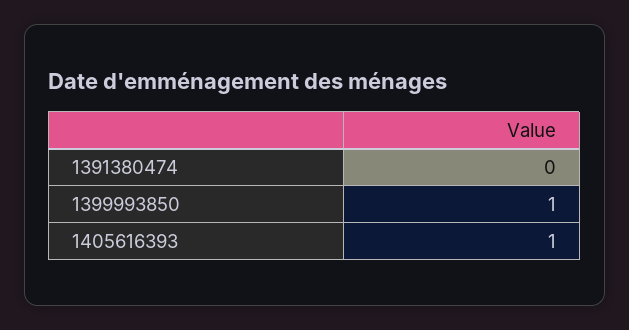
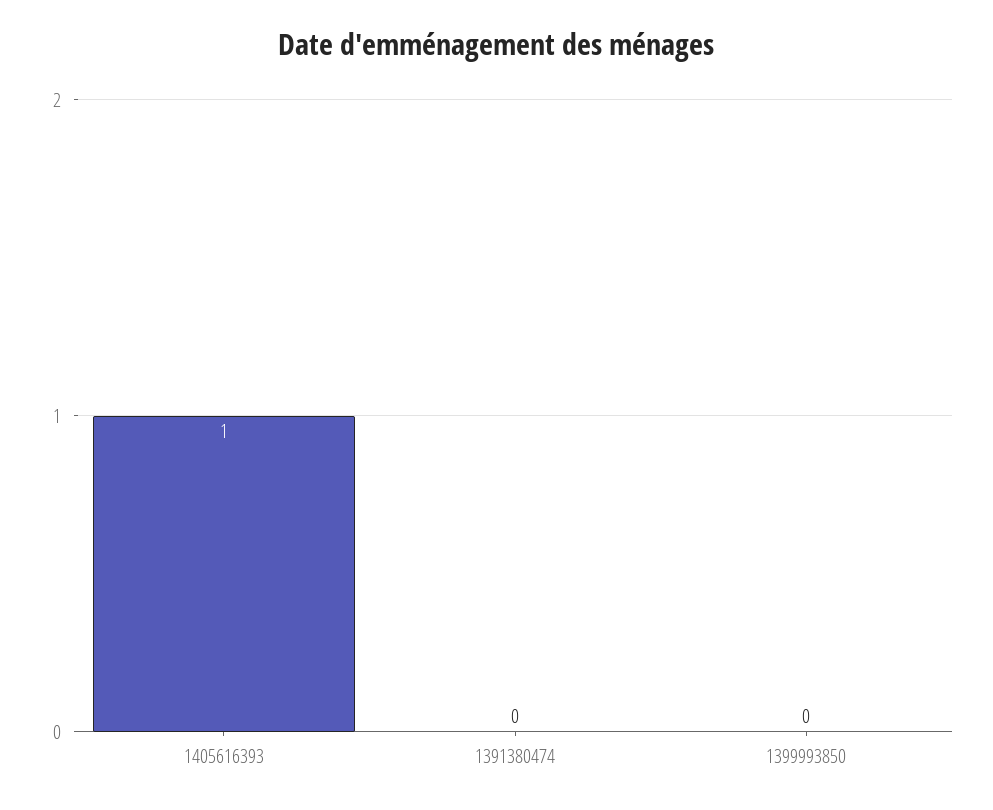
  {
    "1391380474": 0,
-   "1399993850": 1,
+   "1399993850": 0,
    "1405616393": 1
  }

